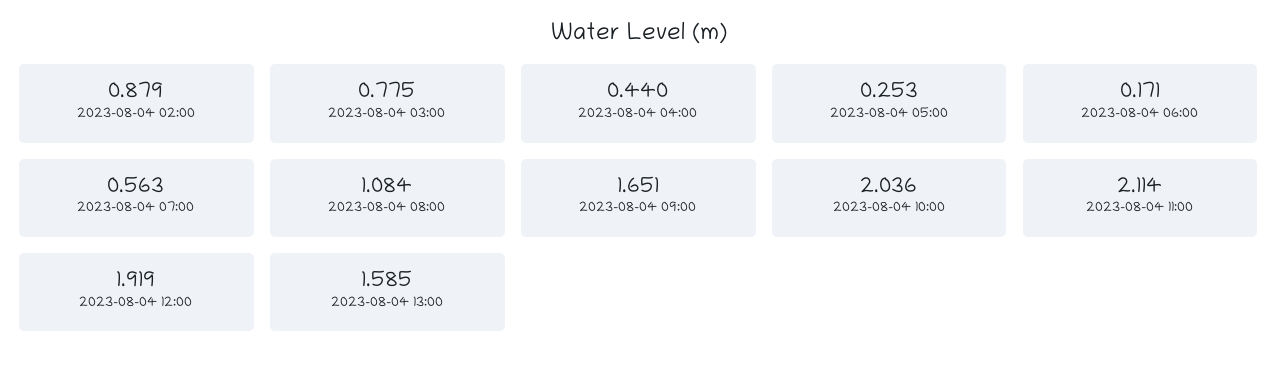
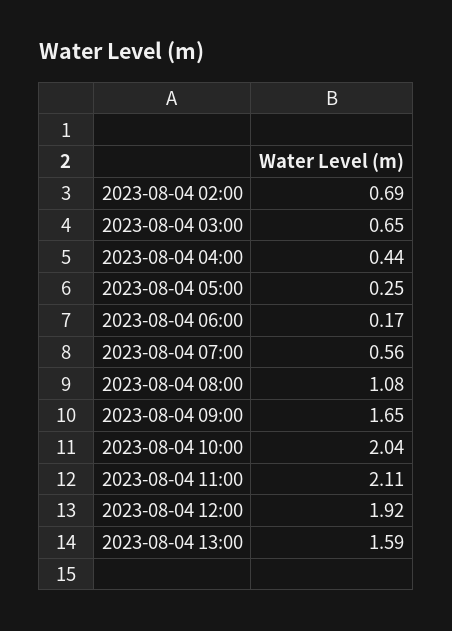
  {
-   "2023-08-04 02:00": 0.879,
+   "2023-08-04 02:00": 0.69,
-   "2023-08-04 03:00": 0.775,
+   "2023-08-04 03:00": 0.65,
    "2023-08-04 04:00": 0.44,
    "2023-08-04 05:00": 0.253,
    "2023-08-04 06:00": 0.171,
    "2023-08-04 07:00": 0.563,
    "2023-08-04 08:00": 1.084,
    "2023-08-04 09:00": 1.651,
    "2023-08-04 10:00": 2.036,
    "2023-08-04 11:00": 2.114,
    "2023-08-04 12:00": 1.919,
    "2023-08-04 13:00": 1.585
  }

